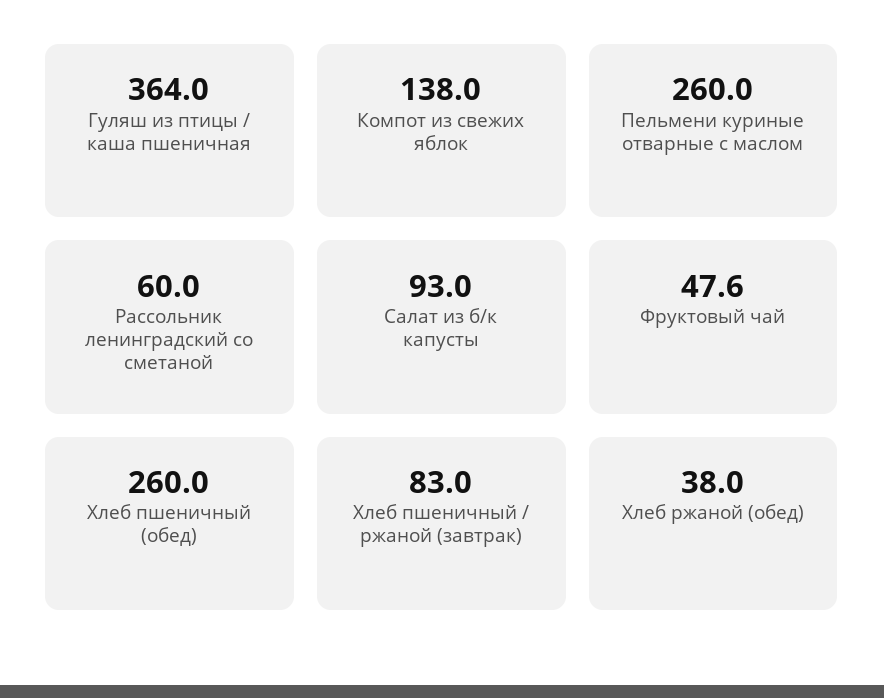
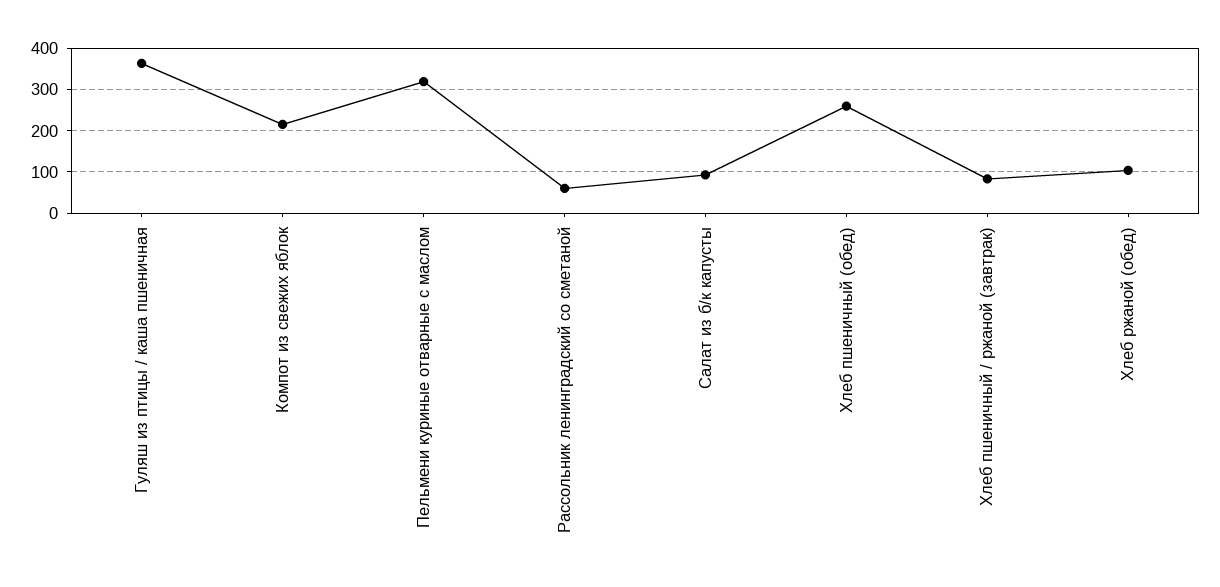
  {
    "Гуляш из птицы / каша пшеничная": 364,
-   "Компот из свежих яблок": 138,
+   "Компот из свежих яблок": 220,
-   "Пельмени куриные отварные с маслом": 260,
+   "Пельмени куриные отварные с маслом": 320,
    "Рассольник ленинградский со сметаной": 60,
    "Салат из б/к капусты": 93,
-   "Фруктовый чай": 47.6,
    "Хлеб пшеничный (обед)": 260,
    "Хлеб пшеничный / ржаной (завтрак)": 83,
-   "Хлеб ржаной (обед)": 38
+   "Хлеб ржаной (обед)": 100
  }

